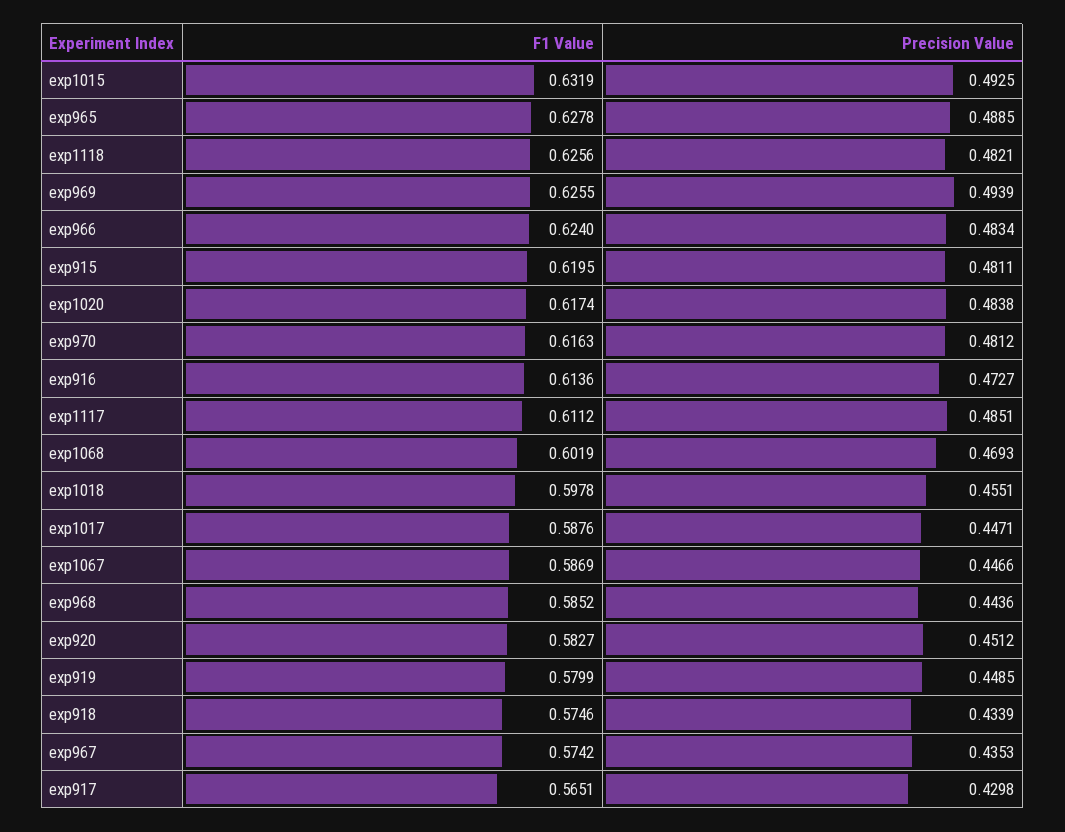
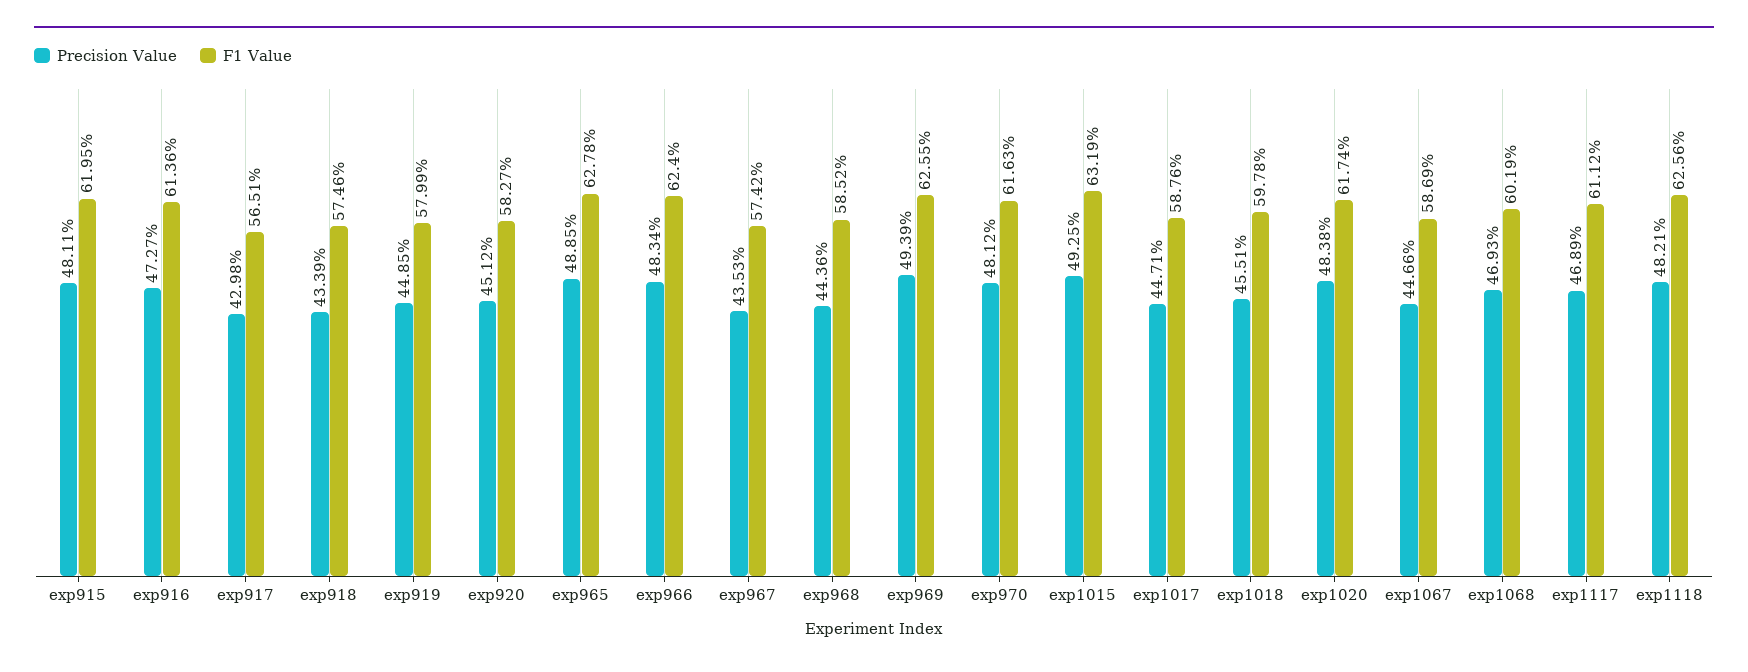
  {
    "F1 Value": {
      "exp1015": 0.6319,
      "exp965": 0.6278,
      "exp1118": 0.6256,
      "exp969": 0.6255,
      "exp966": 0.624,
      "exp915": 0.6195,
      "exp1020": 0.6174,
      "exp970": 0.6163,
      "exp916": 0.6136,
      "exp1117": 0.6112,
      "exp1068": 0.6019,
      "exp1018": 0.5978,
      "exp1017": 0.5876,
      "exp1067": 0.5869,
      "exp968": 0.5852,
      "exp920": 0.5827,
      "exp919": 0.5799,
      "exp918": 0.5746,
      "exp967": 0.5742,
      "exp917": 0.5651
    },
    "Precision Value": {
      "exp1015": 0.4925,
      "exp965": 0.4885,
      "exp1118": 0.4821,
      "exp969": 0.4939,
      "exp966": 0.4834,
      "exp915": 0.4811,
      "exp1020": 0.4838,
      "exp970": 0.4812,
      "exp916": 0.4727,
-     "exp1117": 0.4851,
+     "exp1117": 0.4689,
      "exp1068": 0.4693,
      "exp1018": 0.4551,
      "exp1017": 0.4471,
      "exp1067": 0.4466,
      "exp968": 0.4436,
      "exp920": 0.4512,
      "exp919": 0.4485,
      "exp918": 0.4339,
      "exp967": 0.4353,
      "exp917": 0.4298
    }
  }

